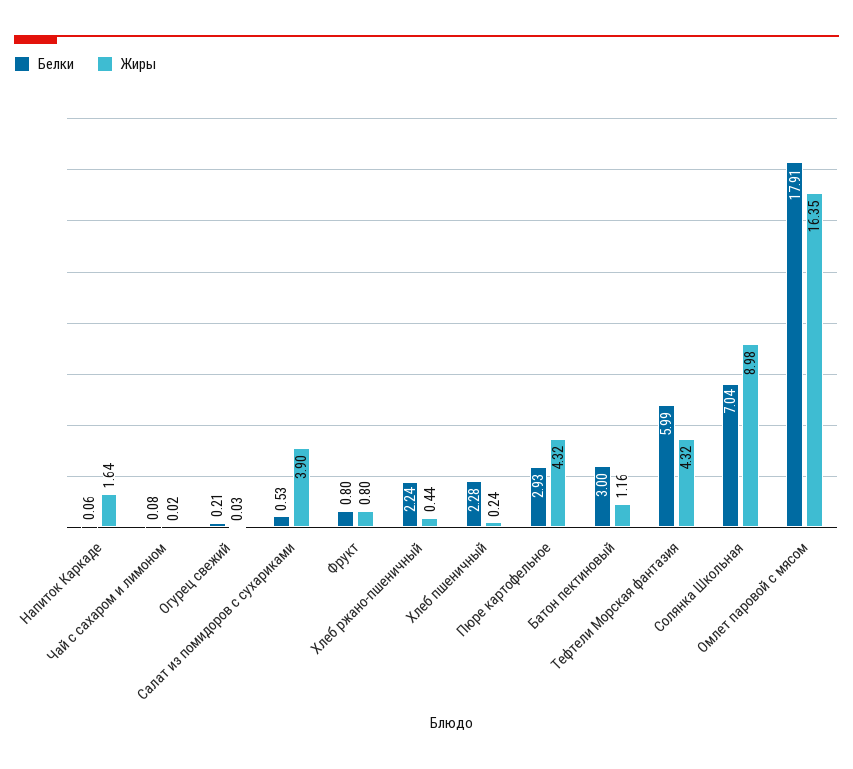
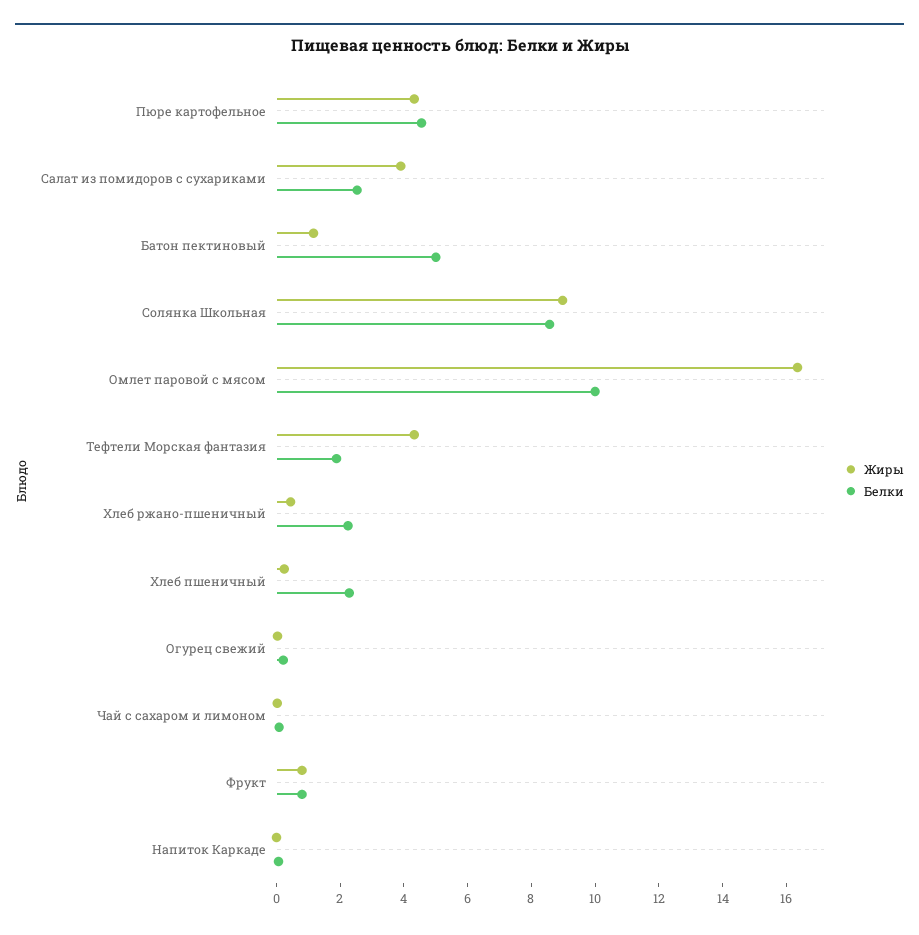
  {
    "Белки": {
      "Напиток Каркаде": 0.06,
      "Чай с сахаром и лимоном": 0.08,
      "Огурец свежий": 0.21,
-     "Салат из помидоров с сухариками": 0.53,
+     "Салат из помидоров с сухариками": 2.5,
      "Фрукт": 0.8,
      "Хлеб ржано-пшеничный": 2.24,
      "Хлеб пшеничный": 2.28,
-     "Пюре картофельное": 2.93,
+     "Пюре картофельное": 4.5,
-     "Батон пектиновый": 3,
+     "Батон пектиновый": 5,
-     "Тефтели Морская фантазия": 5.99,
+     "Тефтели Морская фантазия": 2,
-     "Солянка Школьная": 7.04,
+     "Солянка Школьная": 8.5,
-     "Омлет паровой с мясом": 17.91
+     "Омлет паровой с мясом": 10
    },
    "Жиры": {
-     "Напиток Каркаде": 1.64,
+     "Напиток Каркаде": 0,
      "Чай с сахаром и лимоном": 0.02,
      "Огурец свежий": 0.03,
      "Салат из помидоров с сухариками": 3.9,
      "Фрукт": 0.8,
      "Хлеб ржано-пшеничный": 0.44,
      "Хлеб пшеничный": 0.24,
      "Пюре картофельное": 4.32,
      "Батон пектиновый": 1.16,
      "Тефтели Морская фантазия": 4.32,
      "Солянка Школьная": 8.98,
      "Омлет паровой с мясом": 16.35
    }
  }

